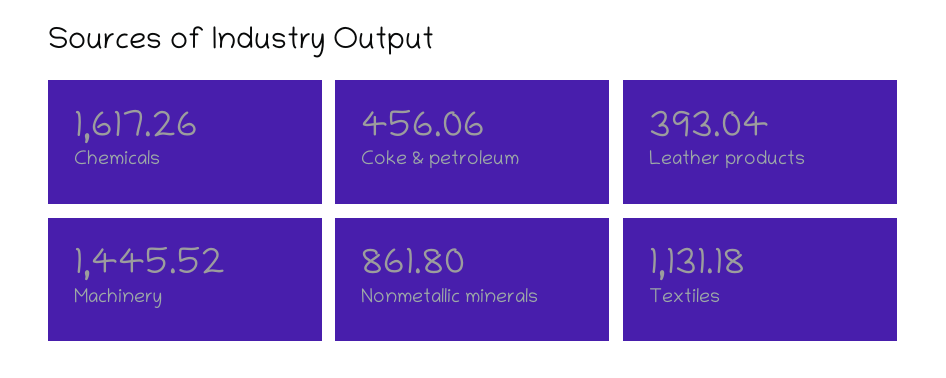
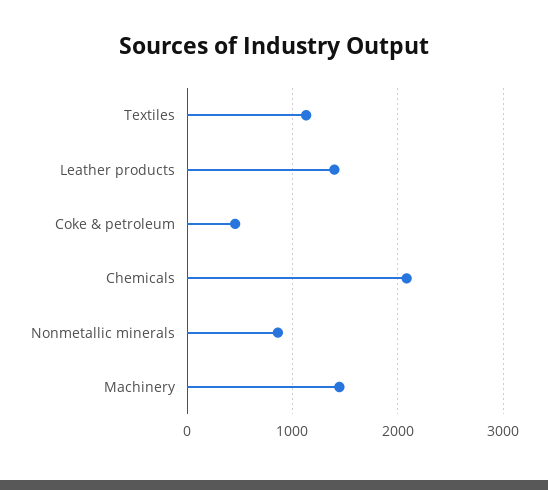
  {
-   "Chemicals": 1617.26,
+   "Chemicals": 2100,
    "Coke & petroleum": 456.06,
-   "Leather products": 393.04,
+   "Leather products": 1400,
    "Machinery": 1445.52,
    "Nonmetallic minerals": 861.8,
    "Textiles": 1131.18
  }

